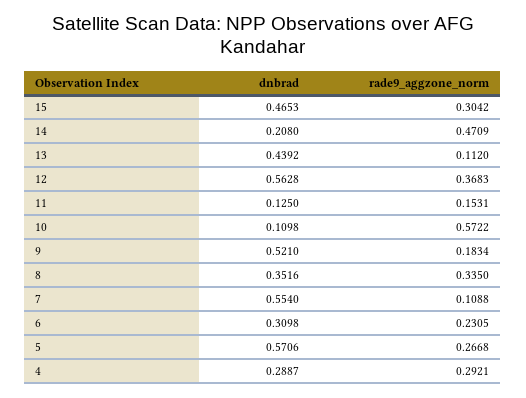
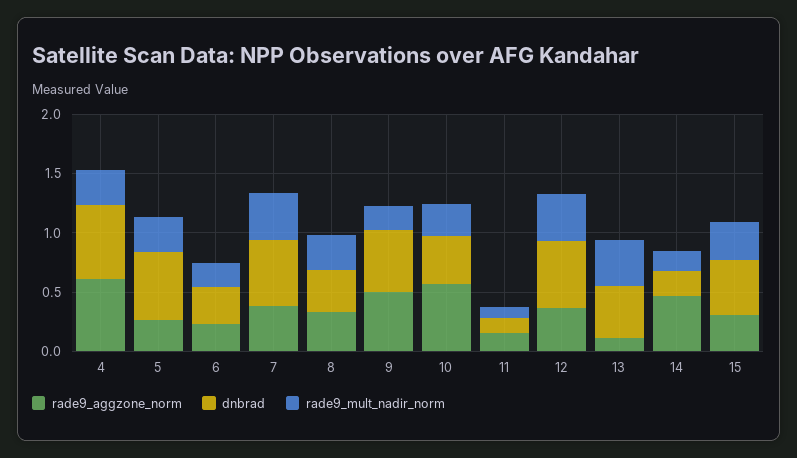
  {
    "dnbrad": {
      "15": 0.4653,
      "14": 0.208,
      "13": 0.4392,
      "12": 0.5628,
      "11": 0.125,
-     "10": 0.1098,
+     "10": 0.4,
      "9": 0.521,
      "8": 0.3516,
      "7": 0.554,
      "6": 0.3098,
      "5": 0.5706,
-     "4": 0.2887
+     "4": 0.6
    },
    "rade9_aggzone_norm": {
      "15": 0.3042,
      "14": 0.4709,
      "13": 0.112,
      "12": 0.3683,
      "11": 0.1531,
      "10": 0.5722,
-     "9": 0.1834,
+     "9": 0.5,
      "8": 0.335,
-     "7": 0.1088,
+     "7": 0.4,
      "6": 0.2305,
      "5": 0.2668,
-     "4": 0.2921
+     "4": 0.6
-   }
+   },
+   "rade9_mult_nadir_norm": {
+     "4": 0.3,
+     "5": 0.3,
+     "6": 0.2,
+     "7": 0.4,
+     "8": 0.3,
+     "9": 0.2,
+     "10": 0.3,
+     "11": 0.1,
+     "12": 0.4,
+     "13": 0.4,
+     "14": 0.2,
+     "15": 0.3
+   }
  }

